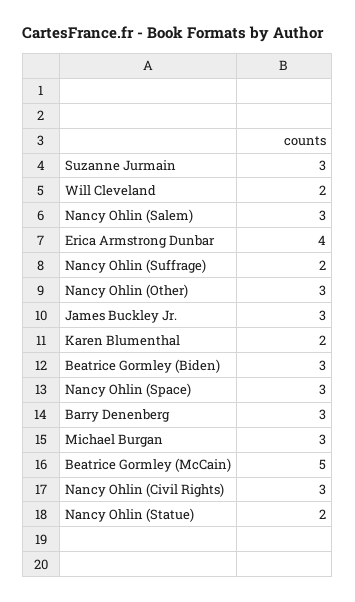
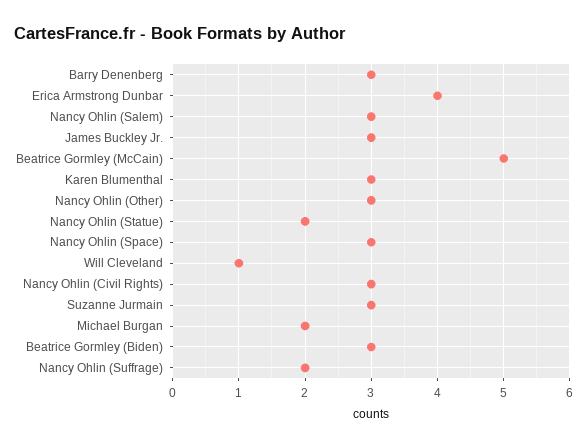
  {
    "Suzanne Jurmain": 3,
-   "Will Cleveland": 2,
+   "Will Cleveland": 1,
    "Nancy Ohlin (Salem)": 3,
    "Erica Armstrong Dunbar": 4,
    "Nancy Ohlin (Suffrage)": 2,
    "Nancy Ohlin (Other)": 3,
    "James Buckley Jr.": 3,
-   "Karen Blumenthal": 2,
+   "Karen Blumenthal": 3,
    "Beatrice Gormley (Biden)": 3,
    "Nancy Ohlin (Space)": 3,
    "Barry Denenberg": 3,
-   "Michael Burgan": 3,
+   "Michael Burgan": 2,
    "Beatrice Gormley (McCain)": 5,
    "Nancy Ohlin (Civil Rights)": 3,
    "Nancy Ohlin (Statue)": 2
  }

